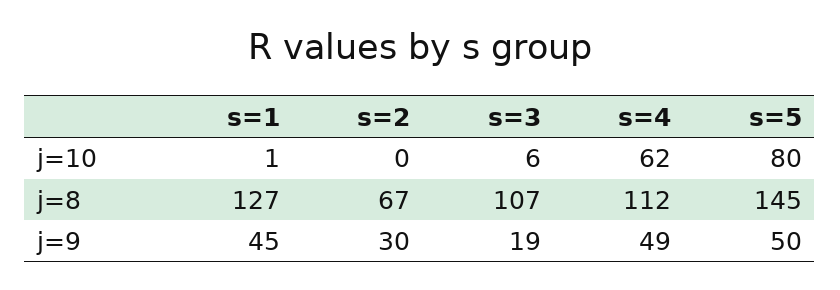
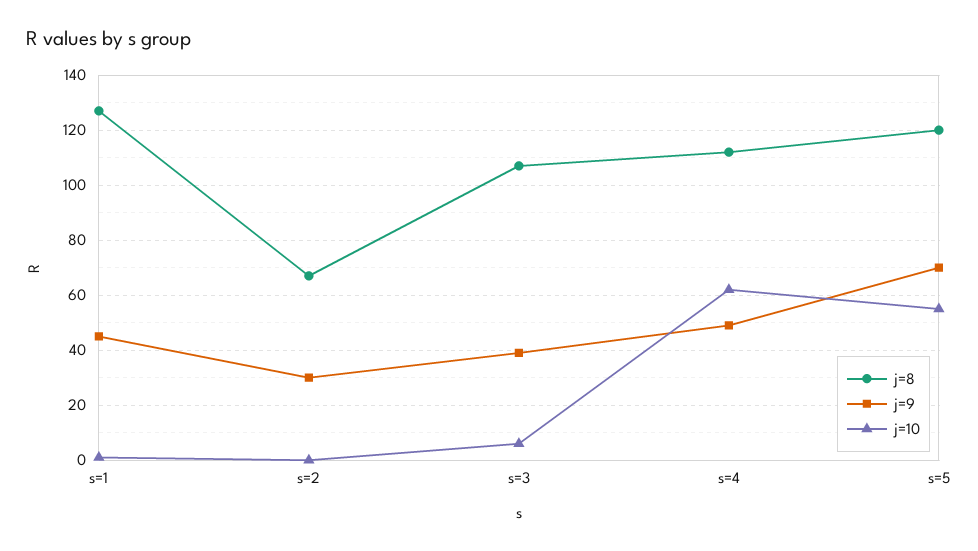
  {
    "j=10": {
      "s=1": 1,
      "s=2": 0,
      "s=3": 6,
      "s=4": 62,
-     "s=5": 80
+     "s=5": 55
    },
    "j=8": {
      "s=1": 127,
      "s=2": 67,
      "s=3": 107,
      "s=4": 112,
-     "s=5": 145
+     "s=5": 120
    },
    "j=9": {
      "s=1": 45,
      "s=2": 30,
-     "s=3": 19,
+     "s=3": 40,
      "s=4": 49,
-     "s=5": 50
+     "s=5": 70
    }
  }

